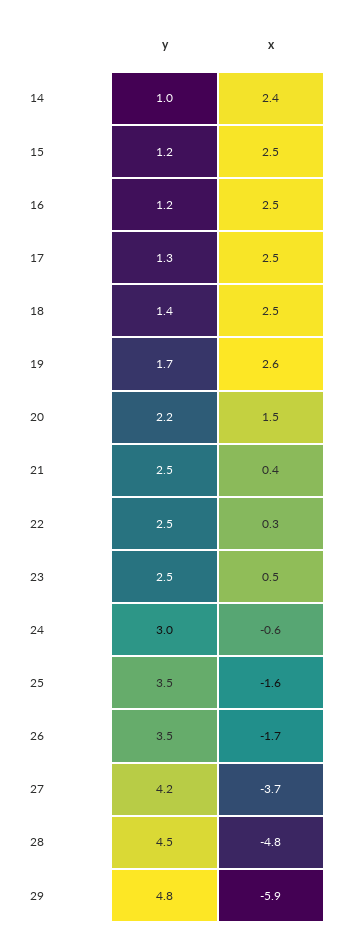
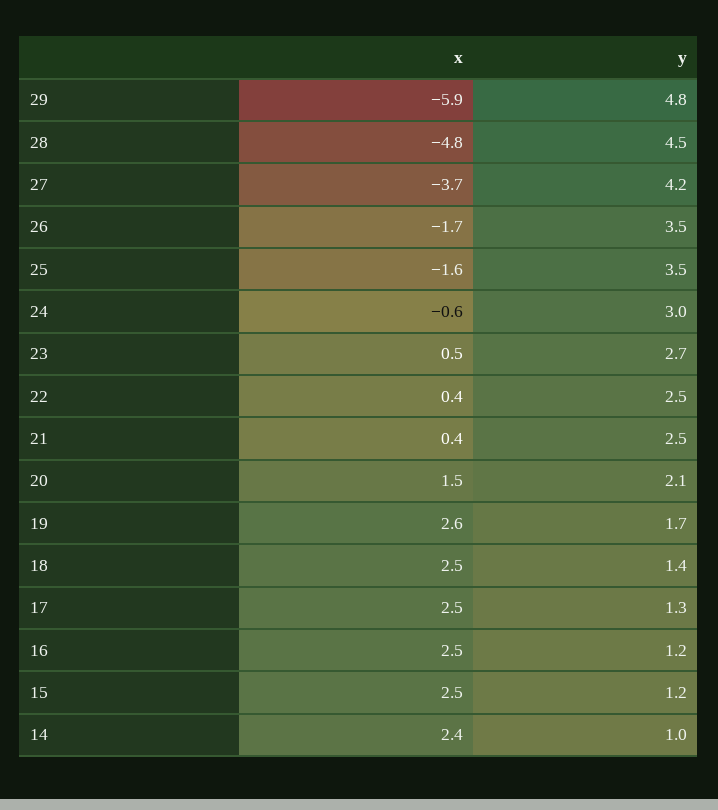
  {
    "y": {
      "14": 1,
      "15": 1.2,
      "16": 1.2,
      "17": 1.3,
      "18": 1.4,
      "19": 1.7,
-     "20": 2.2,
+     "20": 2.1,
      "21": 2.5,
      "22": 2.5,
-     "23": 2.5,
+     "23": 2.7,
      "24": 3,
      "25": 3.5,
      "26": 3.5,
      "27": 4.2,
      "28": 4.5,
      "29": 4.8
    },
    "x": {
      "14": 2.4,
      "15": 2.5,
      "16": 2.5,
      "17": 2.5,
      "18": 2.5,
      "19": 2.6,
      "20": 1.5,
      "21": 0.4,
-     "22": 0.3,
+     "22": 0.4,
      "23": 0.5,
      "24": -0.6,
      "25": -1.6,
      "26": -1.7,
      "27": -3.7,
      "28": -4.8,
      "29": -5.9
    }
  }

